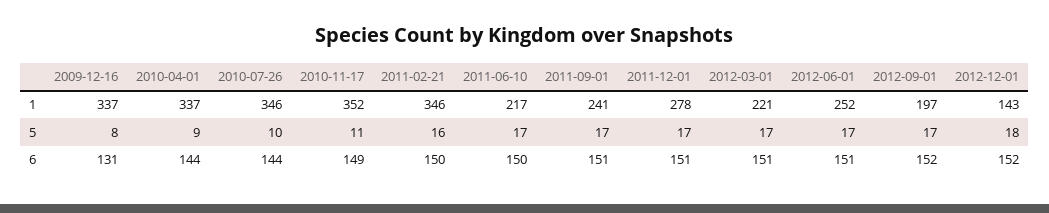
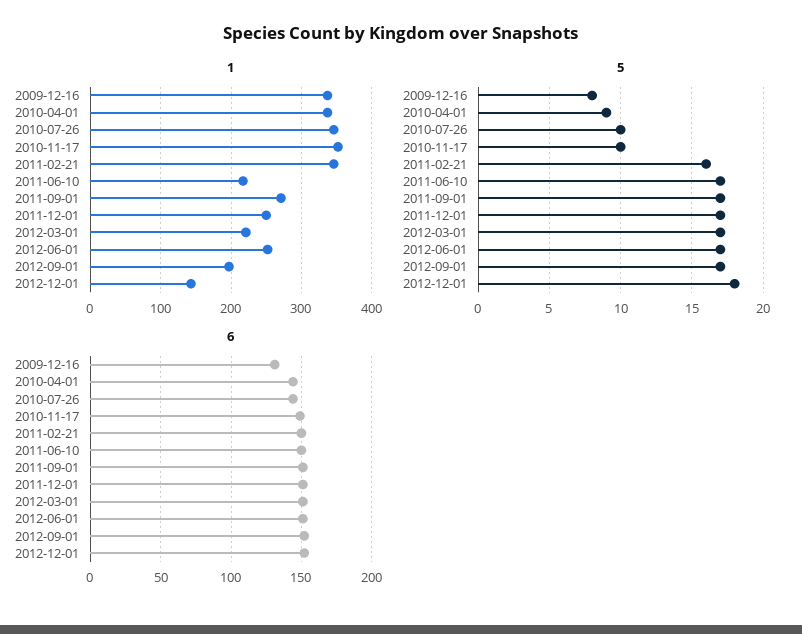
  {
    "1": {
      "2009-12-16": 337,
      "2010-04-01": 337,
      "2010-07-26": 346,
      "2010-11-17": 352,
      "2011-02-21": 346,
      "2011-06-10": 217,
-     "2011-09-01": 241,
+     "2011-09-01": 270,
-     "2011-12-01": 278,
+     "2011-12-01": 250,
      "2012-03-01": 221,
      "2012-06-01": 252,
      "2012-09-01": 197,
      "2012-12-01": 143
    },
    "5": {
      "2009-12-16": 8,
      "2010-04-01": 9,
      "2010-07-26": 10,
-     "2010-11-17": 11,
+     "2010-11-17": 10,
      "2011-02-21": 16,
      "2011-06-10": 17,
      "2011-09-01": 17,
      "2011-12-01": 17,
      "2012-03-01": 17,
      "2012-06-01": 17,
      "2012-09-01": 17,
      "2012-12-01": 18
    },
    "6": {
      "2009-12-16": 131,
      "2010-04-01": 144,
      "2010-07-26": 144,
      "2010-11-17": 149,
      "2011-02-21": 150,
      "2011-06-10": 150,
      "2011-09-01": 151,
      "2011-12-01": 151,
      "2012-03-01": 151,
      "2012-06-01": 151,
      "2012-09-01": 152,
      "2012-12-01": 152
    }
  }

